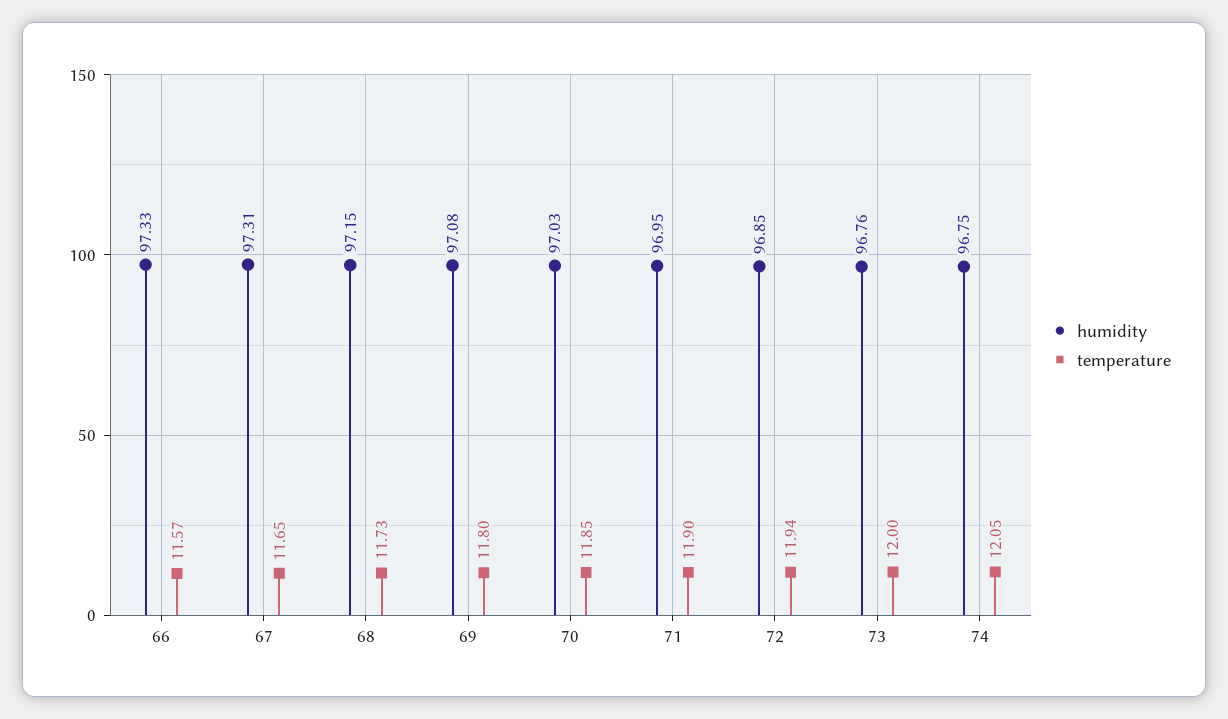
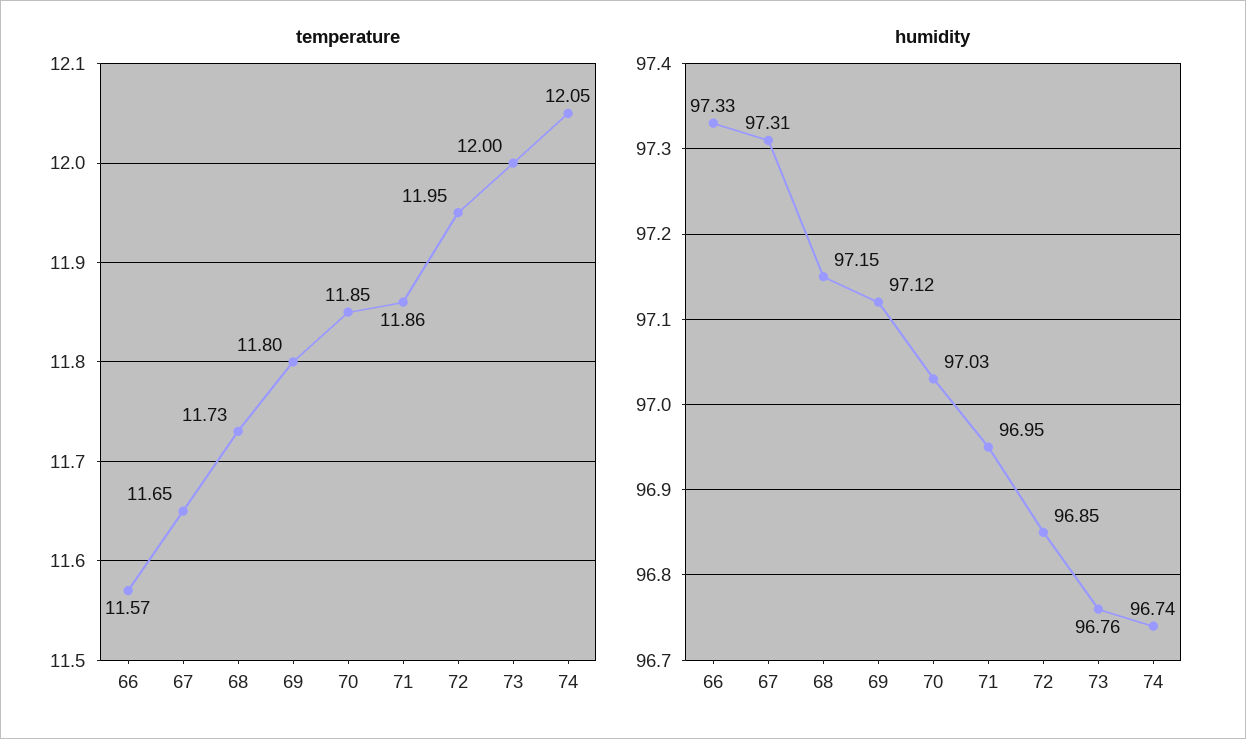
  {
    "humidity": {
      "66": 97.33,
      "67": 97.31,
      "68": 97.15,
-     "69": 97.08,
+     "69": 97.12,
      "70": 97.03,
      "71": 96.95,
      "72": 96.85,
      "73": 96.76,
-     "74": 96.75
+     "74": 96.74
    },
    "temperature": {
      "66": 11.57,
      "67": 11.65,
      "68": 11.73,
      "69": 11.8,
      "70": 11.85,
-     "71": 11.9,
+     "71": 11.86,
-     "72": 11.94,
+     "72": 11.95,
      "73": 12,
      "74": 12.05
    }
  }

